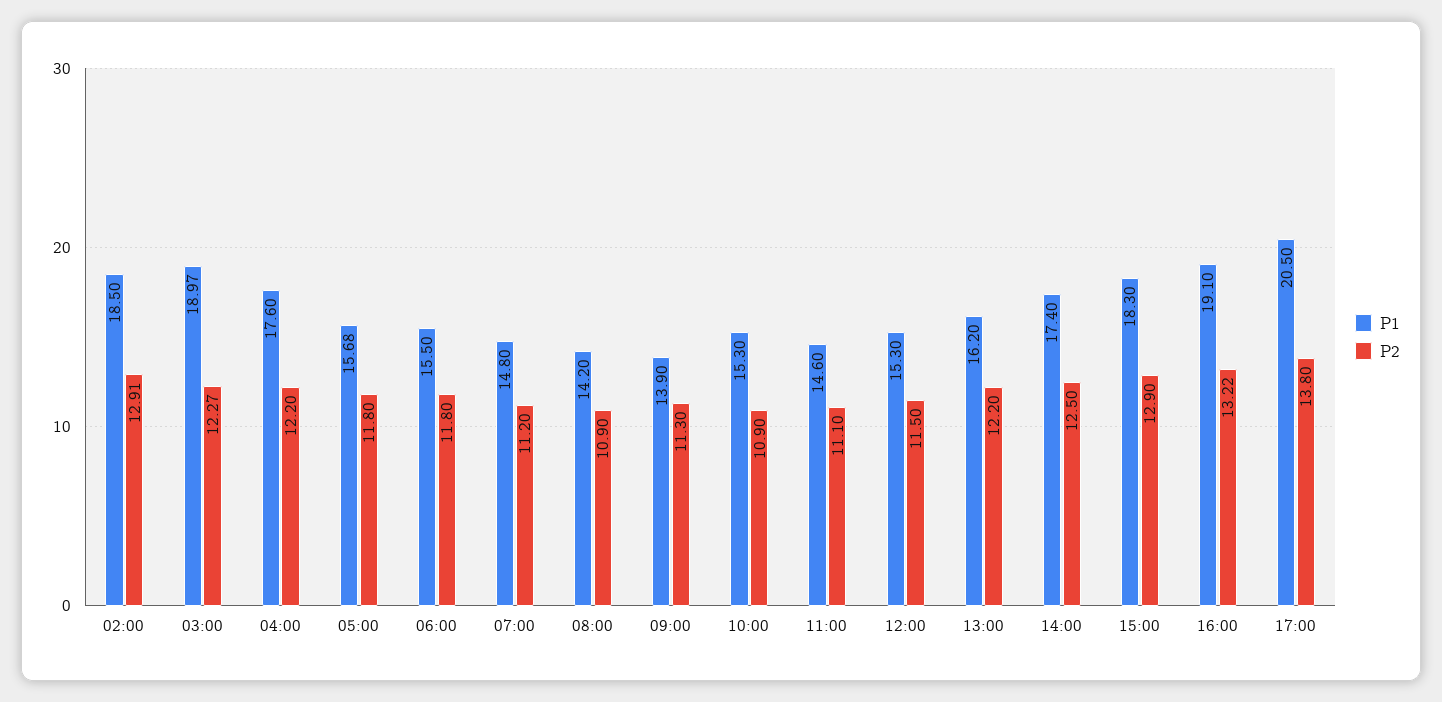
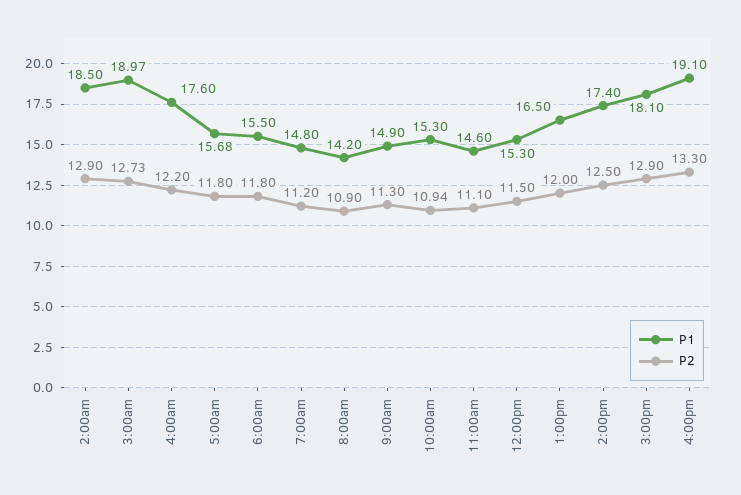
  {
    "P1": {
      "02:00": 18.5,
      "03:00": 18.97,
      "04:00": 17.6,
      "05:00": 15.68,
      "06:00": 15.5,
      "07:00": 14.8,
      "08:00": 14.2,
-     "09:00": 13.9,
+     "09:00": 14.9,
      "10:00": 15.3,
      "11:00": 14.6,
      "12:00": 15.3,
-     "13:00": 16.2,
+     "13:00": 16.5,
      "14:00": 17.4,
-     "15:00": 18.3,
+     "15:00": 18.1,
-     "16:00": 19.1,
+     "16:00": 19.1
-     "17:00": 20.5
    },
    "P2": {
-     "02:00": 12.91,
+     "02:00": 12.9,
-     "03:00": 12.27,
+     "03:00": 12.73,
      "04:00": 12.2,
      "05:00": 11.8,
      "06:00": 11.8,
      "07:00": 11.2,
      "08:00": 10.9,
      "09:00": 11.3,
-     "10:00": 10.9,
+     "10:00": 10.94,
      "11:00": 11.1,
      "12:00": 11.5,
-     "13:00": 12.2,
+     "13:00": 12,
      "14:00": 12.5,
      "15:00": 12.9,
-     "16:00": 13.22,
+     "16:00": 13.3
-     "17:00": 13.8
    }
  }

